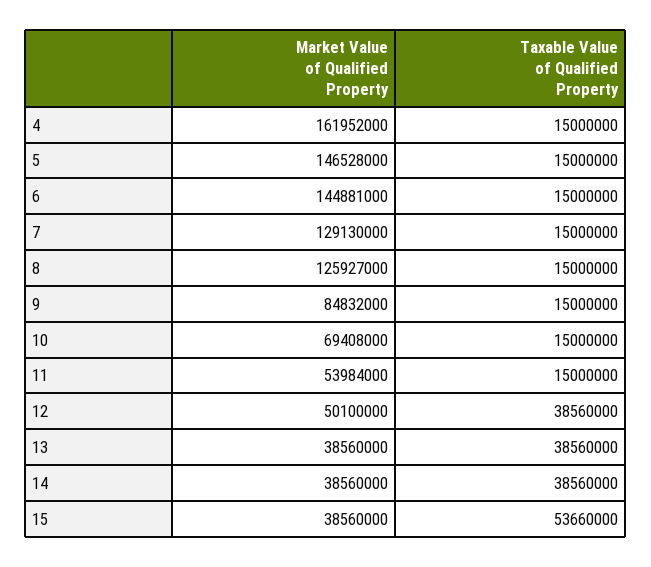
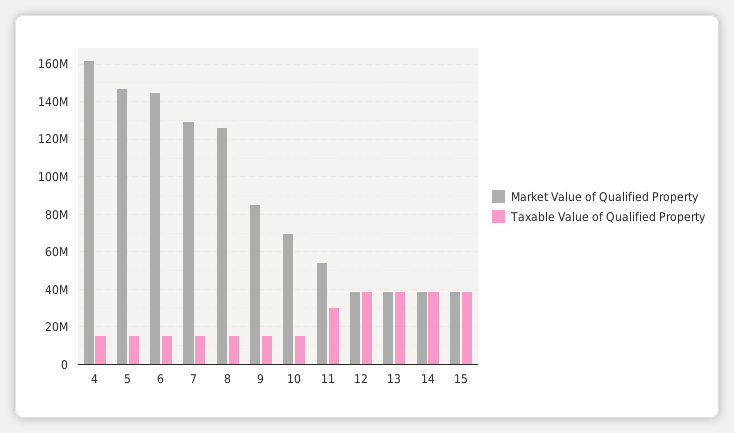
  {
    "Market Value of Qualified Property": {
      "4": 161952000,
      "5": 146528000,
      "6": 144881000,
      "7": 129130000,
      "8": 125927000,
      "9": 84832000,
      "10": 69408000,
      "11": 53984000,
-     "12": 50100000,
+     "12": 40000000,
      "13": 38560000,
      "14": 38560000,
      "15": 38560000
    },
    "Taxable Value of Qualified Property": {
      "4": 15000000,
      "5": 15000000,
      "6": 15000000,
      "7": 15000000,
      "8": 15000000,
      "9": 15000000,
      "10": 15000000,
-     "11": 15000000,
+     "11": 30000000,
      "12": 38560000,
      "13": 38560000,
      "14": 38560000,
-     "15": 53660000
+     "15": 40000000
    }
  }

